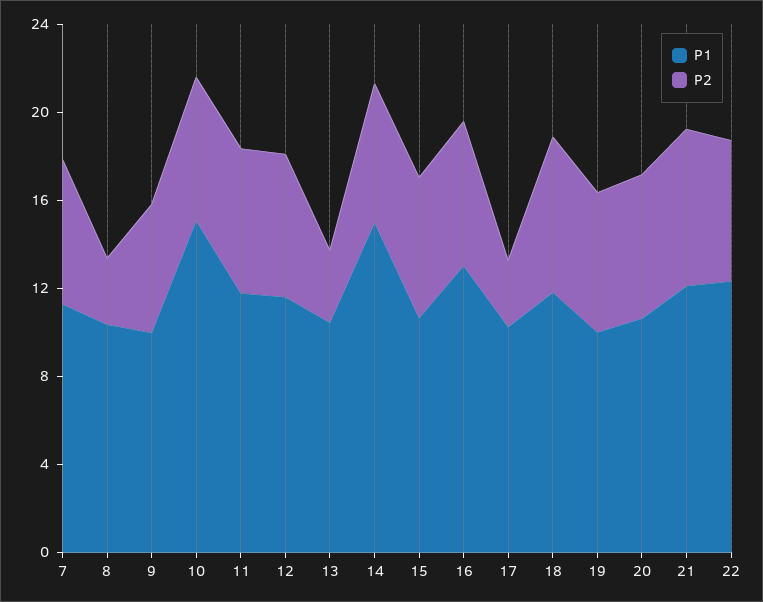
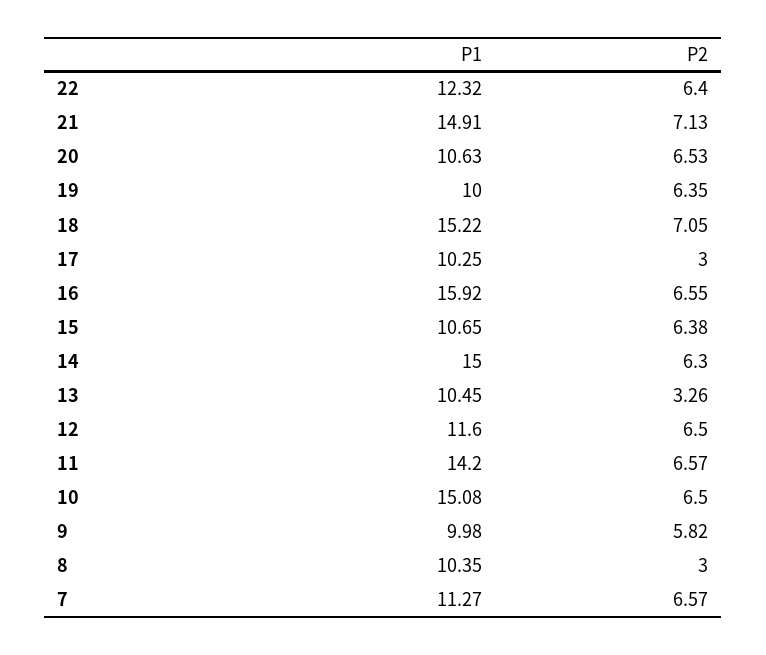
  {
    "P1": {
      "7": 11.27,
      "8": 10.35,
      "9": 9.98,
      "10": 15.08,
-     "11": 12,
+     "11": 14.2,
      "12": 11.6,
      "13": 10.45,
      "14": 15,
      "15": 10.65,
-     "16": 13,
+     "16": 15.92,
      "17": 10.25,
-     "18": 12,
+     "18": 15.22,
      "19": 10,
      "20": 10.63,
-     "21": 12,
+     "21": 14.91,
      "22": 12.32
    },
    "P2": {
      "7": 6.57,
      "8": 3,
      "9": 5.82,
      "10": 6.5,
      "11": 6.57,
      "12": 6.5,
      "13": 3.26,
      "14": 6.3,
      "15": 6.38,
      "16": 6.55,
      "17": 3,
      "18": 7.05,
      "19": 6.35,
      "20": 6.53,
      "21": 7.13,
      "22": 6.4
    }
  }

